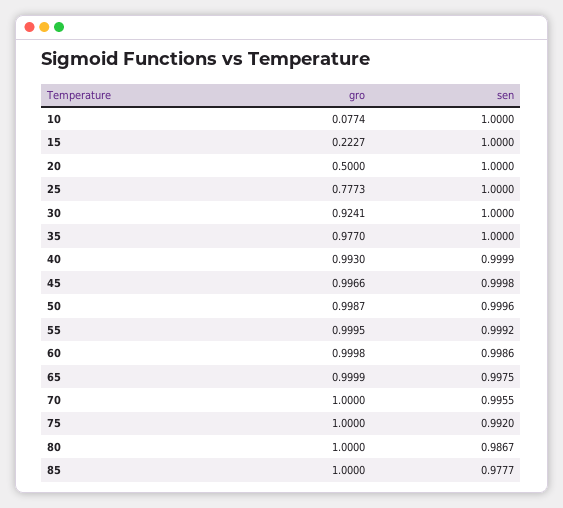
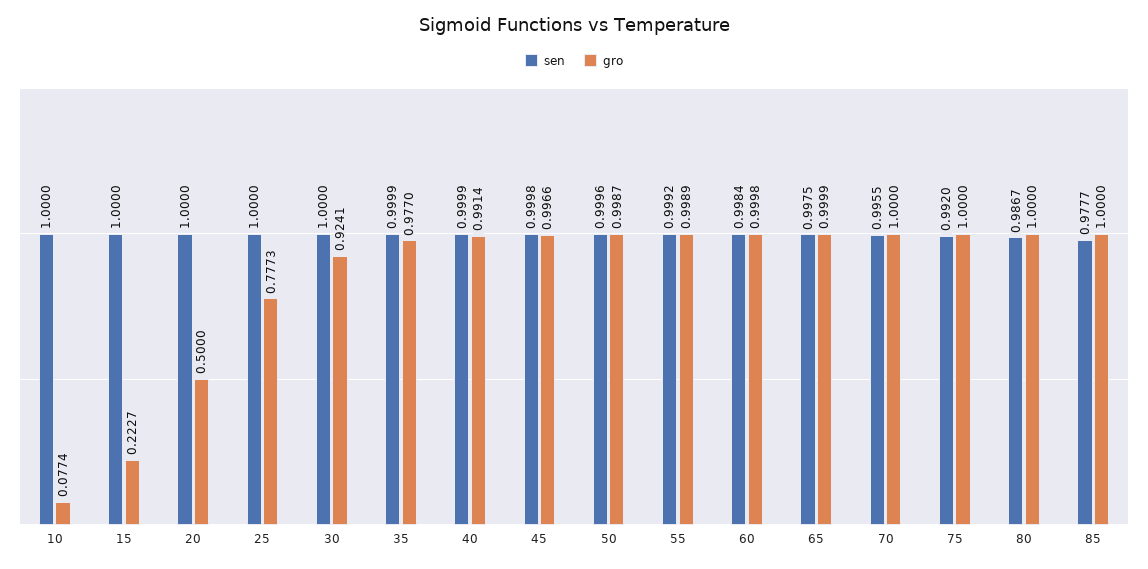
  {
    "gro": {
      "10": 0.0774,
      "15": 0.2227,
      "20": 0.5,
      "25": 0.7773,
      "30": 0.9241,
      "35": 0.977,
-     "40": 0.993,
+     "40": 0.9914,
      "45": 0.9966,
      "50": 0.9987,
-     "55": 0.9995,
+     "55": 0.9989,
      "60": 0.9998,
      "65": 0.9999,
      "70": 1,
      "75": 1,
      "80": 1,
      "85": 1
    },
    "sen": {
      "10": 1,
      "15": 1,
      "20": 1,
      "25": 1,
      "30": 1,
-     "35": 1,
+     "35": 0.9999,
      "40": 0.9999,
      "45": 0.9998,
      "50": 0.9996,
      "55": 0.9992,
-     "60": 0.9986,
+     "60": 0.9984,
      "65": 0.9975,
      "70": 0.9955,
      "75": 0.992,
      "80": 0.9867,
      "85": 0.9777
    }
  }

